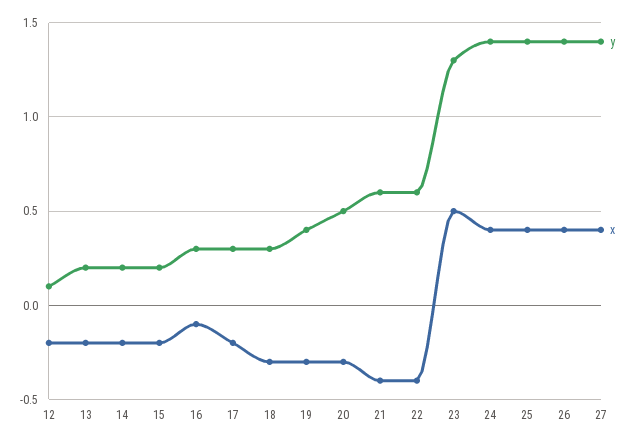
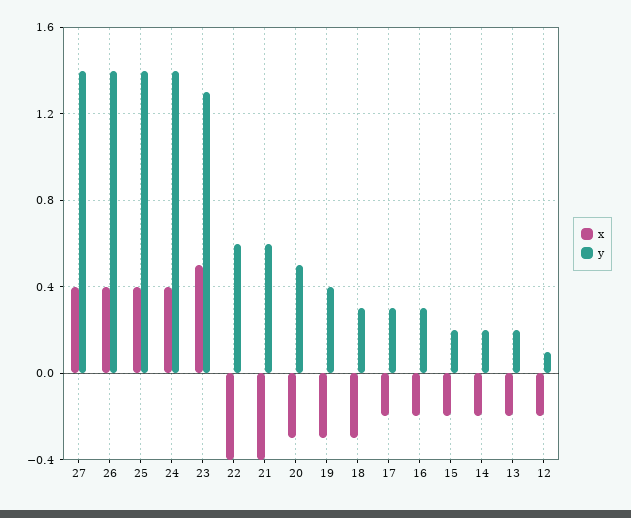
  {
    "y": {
      "12": 0.1,
      "13": 0.2,
      "14": 0.2,
      "15": 0.2,
      "16": 0.3,
      "17": 0.3,
      "18": 0.3,
      "19": 0.4,
      "20": 0.5,
      "21": 0.6,
      "22": 0.6,
      "23": 1.3,
      "24": 1.4,
      "25": 1.4,
      "26": 1.4,
      "27": 1.4
    },
    "x": {
      "12": -0.2,
      "13": -0.2,
      "14": -0.2,
      "15": -0.2,
-     "16": -0.1,
+     "16": -0.2,
      "17": -0.2,
      "18": -0.3,
      "19": -0.3,
      "20": -0.3,
      "21": -0.4,
      "22": -0.4,
      "23": 0.5,
      "24": 0.4,
      "25": 0.4,
      "26": 0.4,
      "27": 0.4
    }
  }

